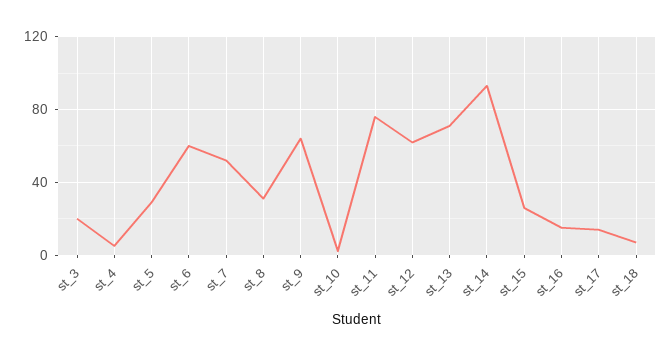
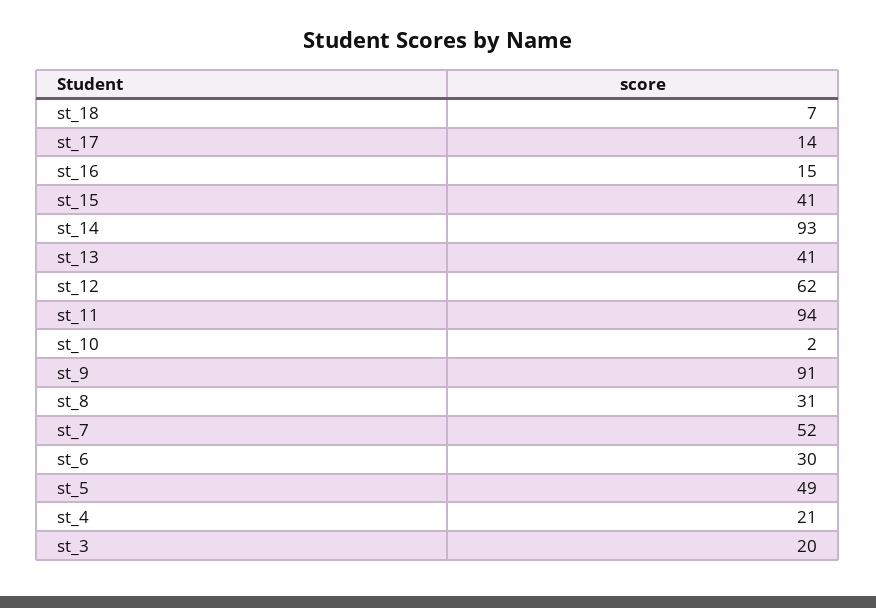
  {
    "st_3": 20,
-   "st_4": 5,
+   "st_4": 21,
-   "st_5": 30,
+   "st_5": 49,
-   "st_6": 60,
+   "st_6": 30,
    "st_7": 52,
    "st_8": 31,
-   "st_9": 65,
+   "st_9": 91,
    "st_10": 2,
-   "st_11": 75,
+   "st_11": 94,
    "st_12": 62,
-   "st_13": 70,
+   "st_13": 41,
    "st_14": 93,
-   "st_15": 25,
+   "st_15": 41,
    "st_16": 15,
    "st_17": 14,
    "st_18": 7
  }

